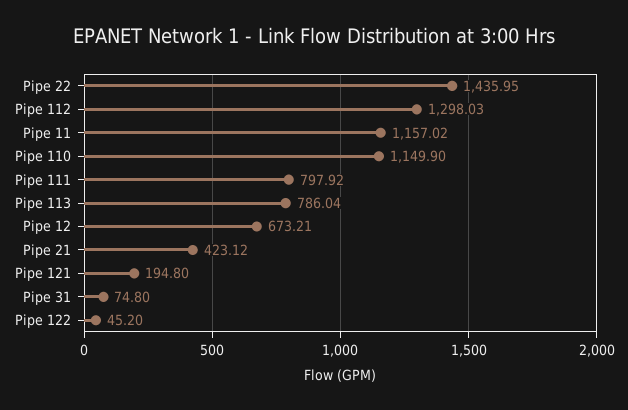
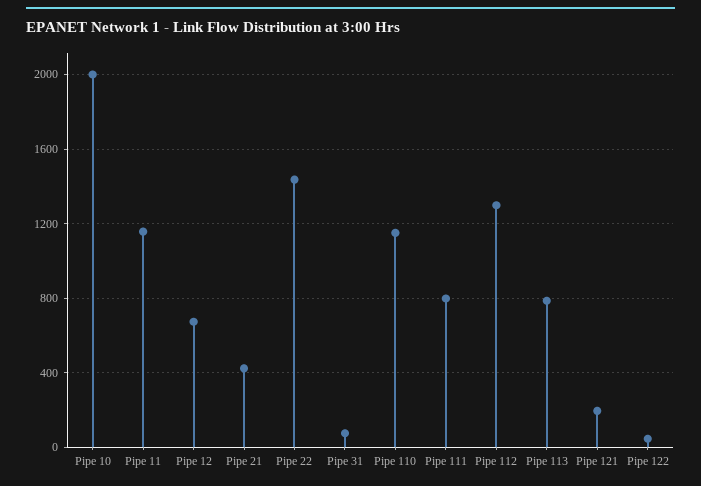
  {
    "Pipe 22": 1435.95,
    "Pipe 112": 1298.03,
    "Pipe 11": 1157.02,
    "Pipe 110": 1149.9,
    "Pipe 111": 797.92,
    "Pipe 113": 786.04,
    "Pipe 12": 673.21,
    "Pipe 21": 423.12,
    "Pipe 121": 194.8,
    "Pipe 31": 74.8,
-   "Pipe 122": 45.2
+   "Pipe 122": 45.2,
+   "Pipe 10": 2000
  }

